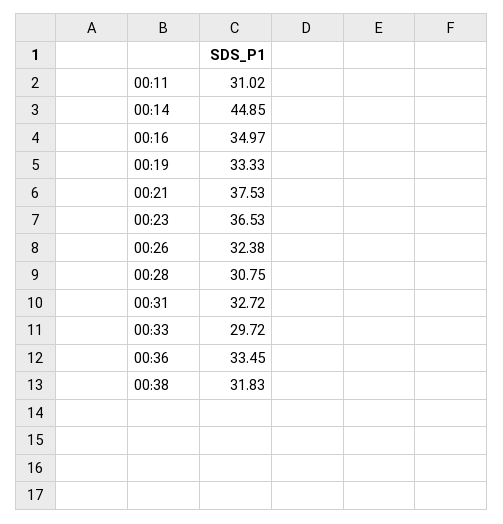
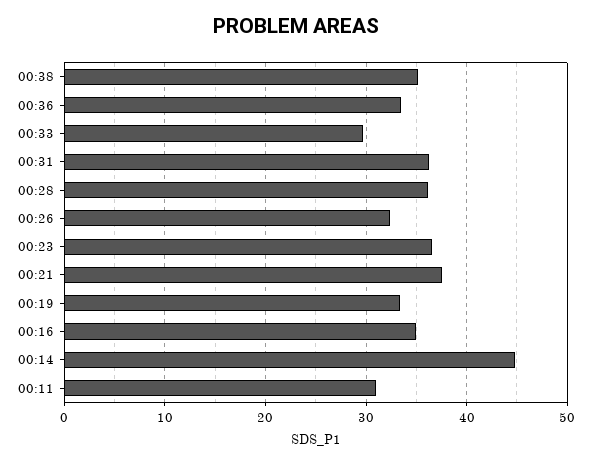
  {
    "00:11": 31.02,
    "00:14": 44.85,
    "00:16": 34.97,
    "00:19": 33.33,
    "00:21": 37.53,
    "00:23": 36.53,
    "00:26": 32.38,
-   "00:28": 30.75,
+   "00:28": 36,
-   "00:31": 32.72,
+   "00:31": 36,
    "00:33": 29.72,
    "00:36": 33.45,
-   "00:38": 31.83
+   "00:38": 35
  }

